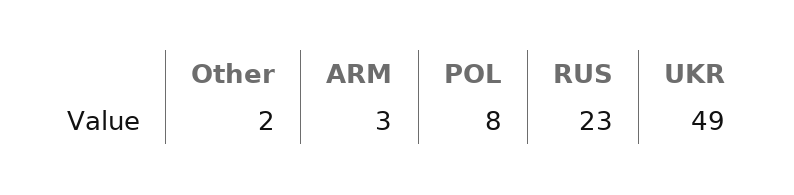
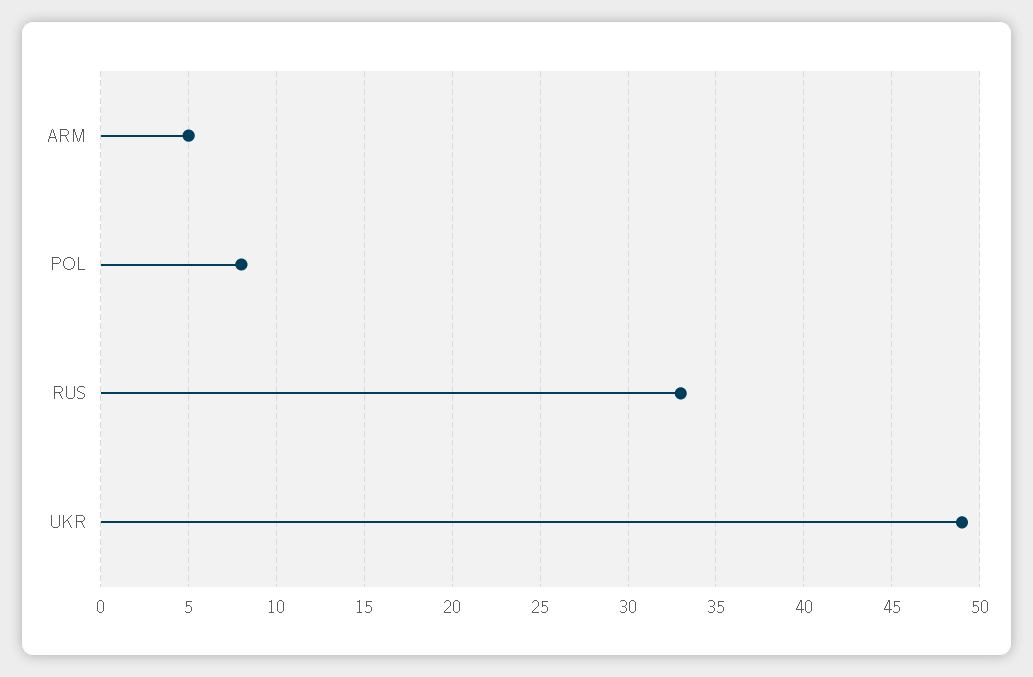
  {
-   "Other": 2,
-   "ARM": 3,
+   "ARM": 5,
    "POL": 8,
-   "RUS": 23,
+   "RUS": 33,
    "UKR": 49
  }

